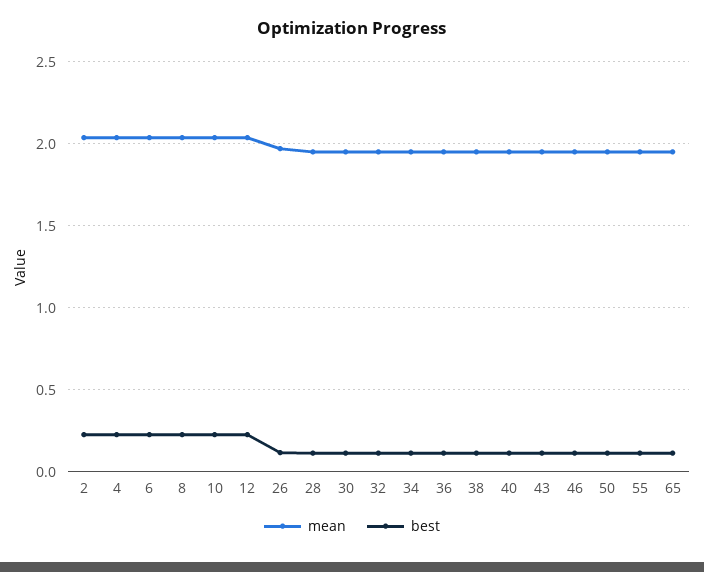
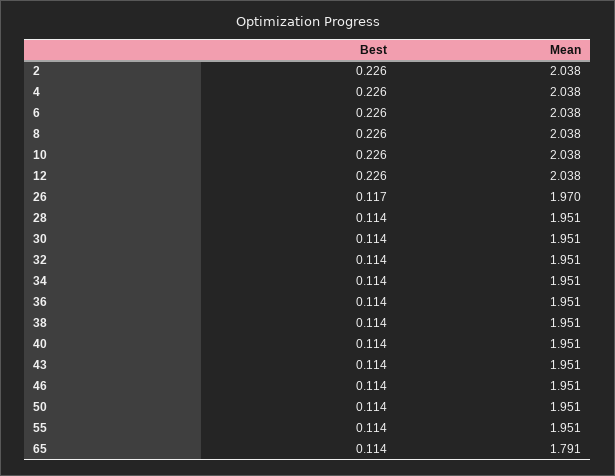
  {
    "mean": {
      "2": 2.038,
      "4": 2.038,
      "6": 2.038,
      "8": 2.038,
      "10": 2.038,
      "12": 2.038,
      "26": 1.97,
      "28": 1.951,
      "30": 1.951,
      "32": 1.951,
      "34": 1.951,
      "36": 1.951,
      "38": 1.951,
      "40": 1.951,
      "43": 1.951,
      "46": 1.951,
      "50": 1.951,
      "55": 1.951,
-     "65": 1.95
+     "65": 1.791
    },
    "best": {
      "2": 0.226,
      "4": 0.226,
      "6": 0.226,
      "8": 0.226,
      "10": 0.226,
      "12": 0.226,
      "26": 0.117,
      "28": 0.114,
      "30": 0.114,
      "32": 0.114,
      "34": 0.114,
      "36": 0.114,
      "38": 0.114,
      "40": 0.114,
      "43": 0.114,
      "46": 0.114,
      "50": 0.114,
      "55": 0.114,
      "65": 0.114
    }
  }

